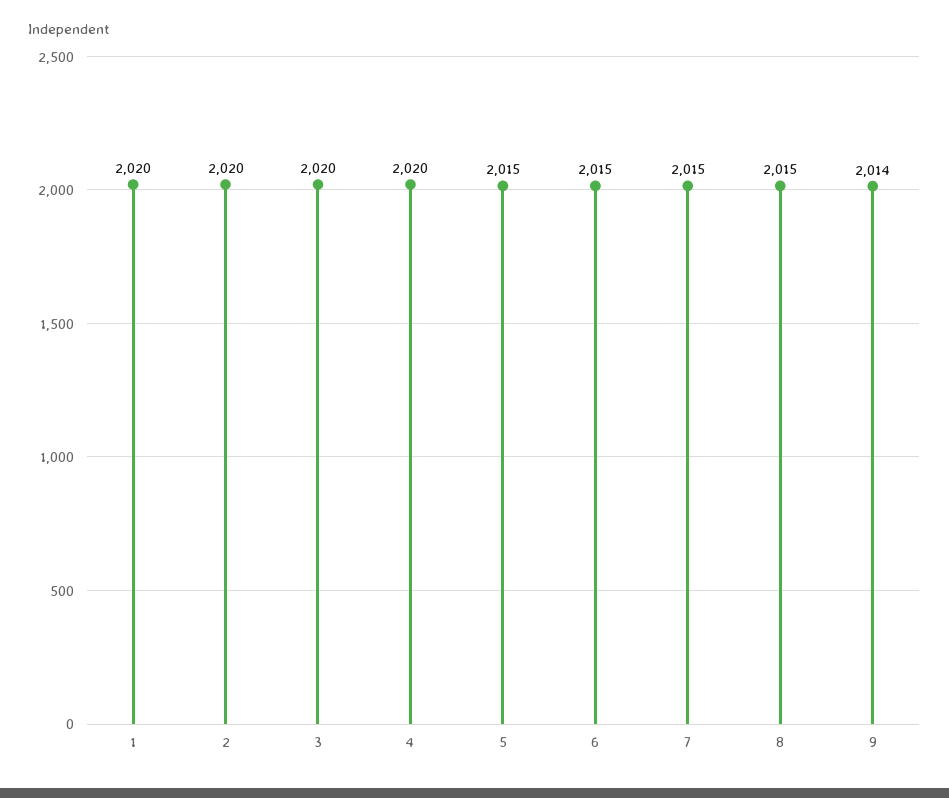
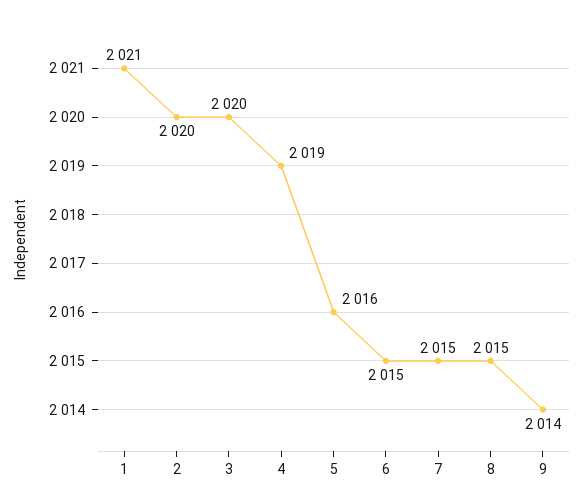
  {
-   "1": 2020,
+   "1": 2021,
    "2": 2020,
    "3": 2020,
-   "4": 2020,
+   "4": 2019,
-   "5": 2015,
+   "5": 2016,
    "6": 2015,
    "7": 2015,
    "8": 2015,
    "9": 2014
  }

